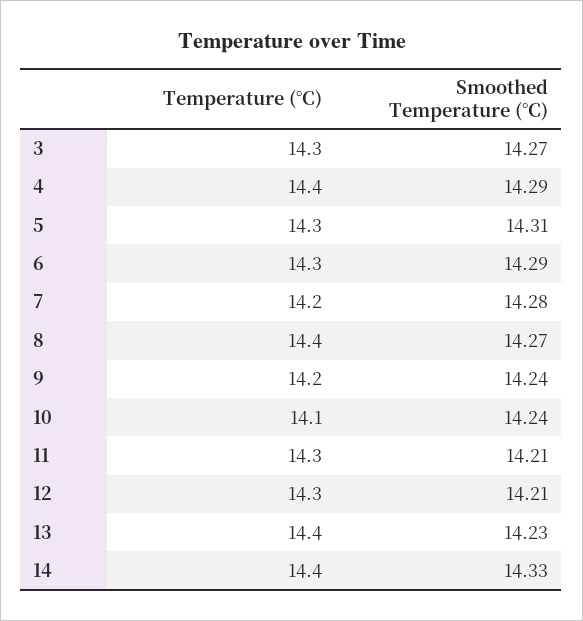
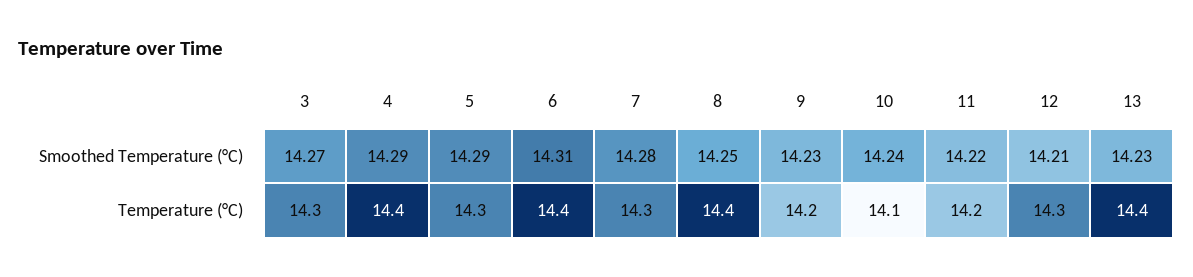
  {
    "Temperature (°C)": {
      "3": 14.3,
      "4": 14.4,
      "5": 14.3,
-     "6": 14.3,
+     "6": 14.4,
-     "7": 14.2,
+     "7": 14.3,
      "8": 14.4,
      "9": 14.2,
      "10": 14.1,
-     "11": 14.3,
+     "11": 14.2,
      "12": 14.3,
-     "13": 14.4,
+     "13": 14.4
-     "14": 14.4
    },
    "Smoothed Temperature (°C)": {
      "3": 14.27,
      "4": 14.29,
-     "5": 14.31,
+     "5": 14.29,
-     "6": 14.29,
+     "6": 14.31,
      "7": 14.28,
-     "8": 14.27,
+     "8": 14.25,
-     "9": 14.24,
+     "9": 14.23,
      "10": 14.24,
-     "11": 14.21,
+     "11": 14.22,
      "12": 14.21,
-     "13": 14.23,
+     "13": 14.23
-     "14": 14.33
    }
  }

